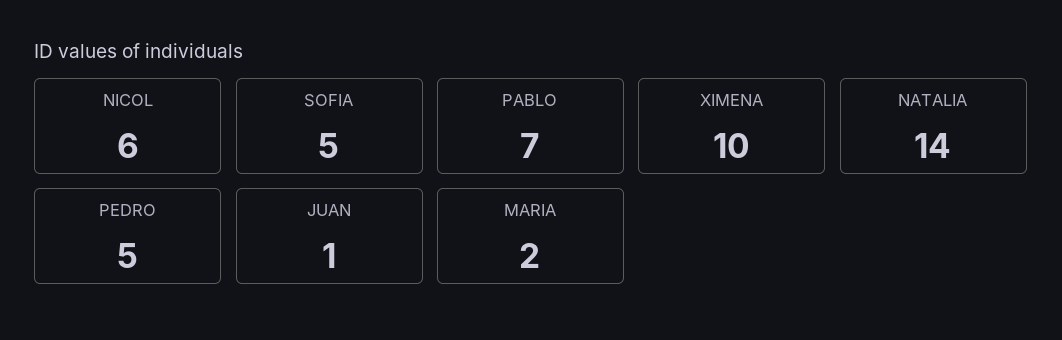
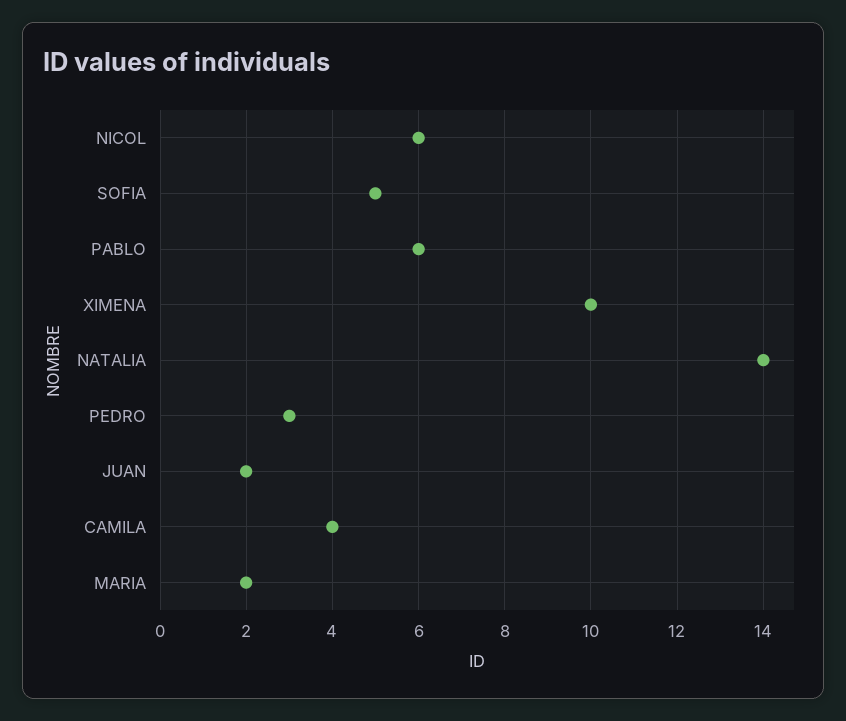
  {
    "NICOL": 6,
    "SOFIA": 5,
-   "PABLO": 7,
+   "PABLO": 6,
    "XIMENA": 10,
    "NATALIA": 14,
-   "PEDRO": 5,
+   "PEDRO": 3,
-   "JUAN": 1,
+   "JUAN": 2,
-   "MARIA": 2
+   "MARIA": 2,
+   "CAMILA": 4
  }

